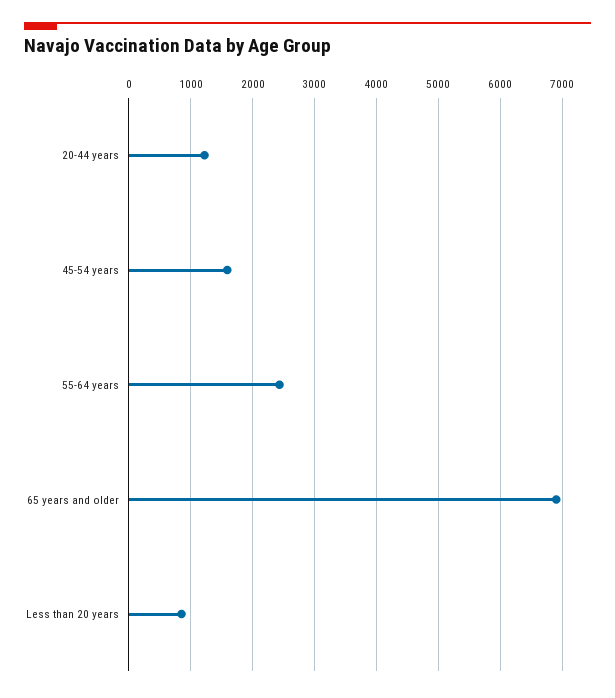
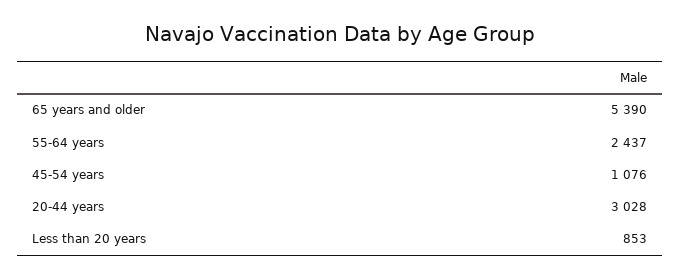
  {
-   "20-44 years": 1200,
+   "20-44 years": 3028,
-   "45-54 years": 1600,
+   "45-54 years": 1076,
    "55-64 years": 2437,
-   "65 years and older": 6900,
+   "65 years and older": 5390,
    "Less than 20 years": 853
  }

